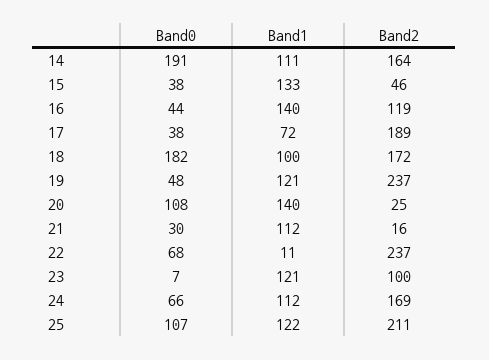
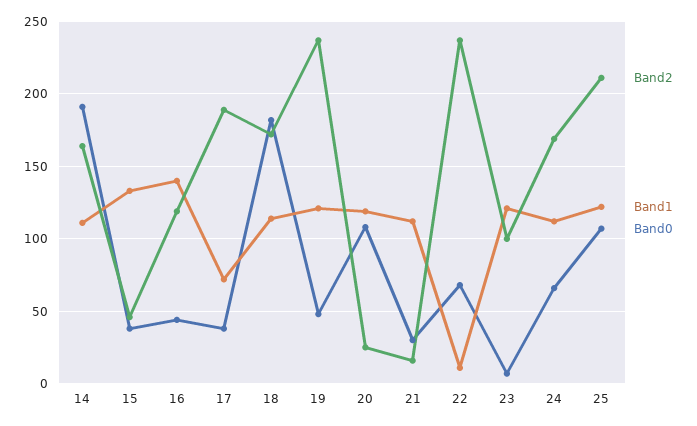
  {
    "Band0": {
      "14": 191,
      "15": 38,
      "16": 44,
      "17": 38,
      "18": 182,
      "19": 48,
      "20": 108,
      "21": 30,
      "22": 68,
      "23": 7,
      "24": 66,
      "25": 107
    },
    "Band1": {
      "14": 111,
      "15": 133,
      "16": 140,
      "17": 72,
-     "18": 100,
+     "18": 115,
      "19": 121,
-     "20": 140,
+     "20": 120,
      "21": 112,
      "22": 11,
      "23": 121,
      "24": 112,
      "25": 122
    },
    "Band2": {
      "14": 164,
      "15": 46,
      "16": 119,
      "17": 189,
      "18": 172,
      "19": 237,
      "20": 25,
      "21": 16,
      "22": 237,
      "23": 100,
      "24": 169,
      "25": 211
    }
  }

